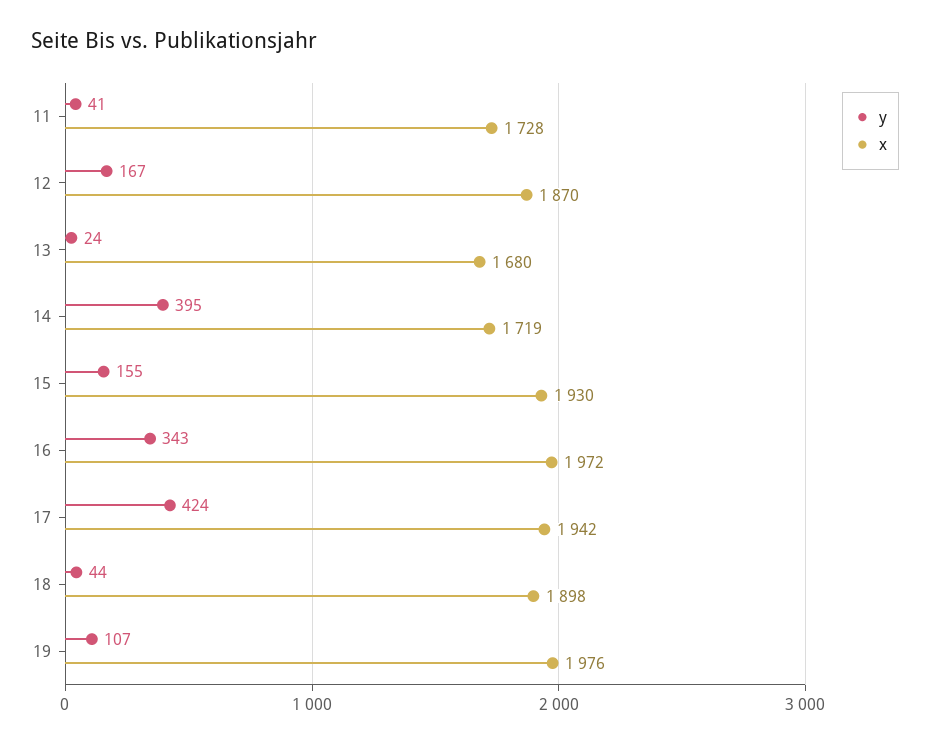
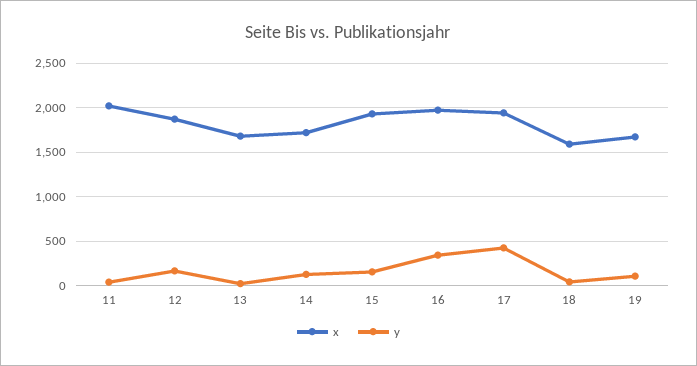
  {
    "y": {
      "11": 41,
      "12": 167,
      "13": 24,
-     "14": 395,
+     "14": 100,
      "15": 155,
      "16": 343,
      "17": 424,
      "18": 44,
      "19": 107
    },
    "x": {
-     "11": 1728,
+     "11": 2000,
      "12": 1870,
      "13": 1680,
      "14": 1719,
      "15": 1930,
      "16": 1972,
      "17": 1942,
-     "18": 1898,
+     "18": 1600,
-     "19": 1976
+     "19": 1700
    }
  }

